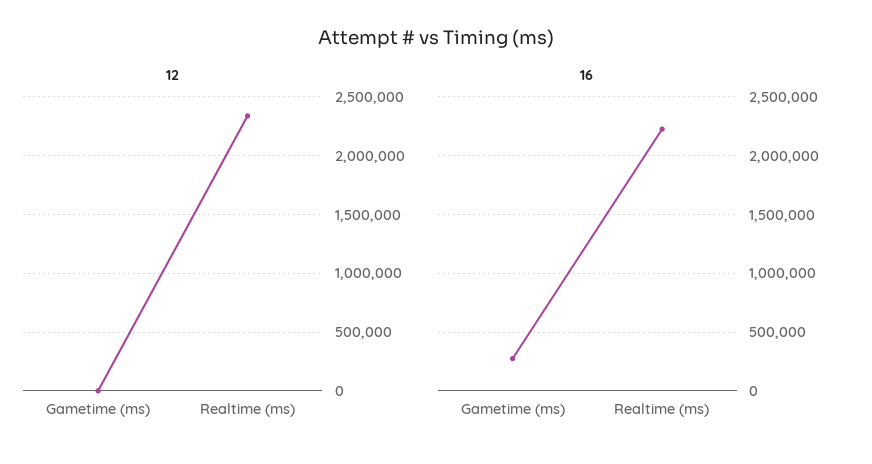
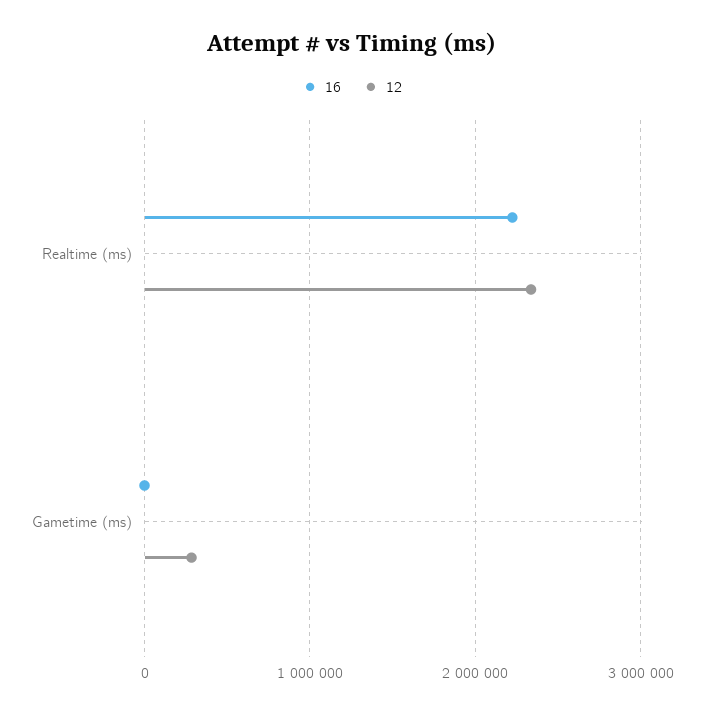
  {
    "12": {
-     "Gametime (ms)": 0,
+     "Gametime (ms)": 300000,
      "Realtime (ms)": 2300000
    },
    "16": {
-     "Gametime (ms)": 300000,
+     "Gametime (ms)": 0,
      "Realtime (ms)": 2200000
    }
  }

